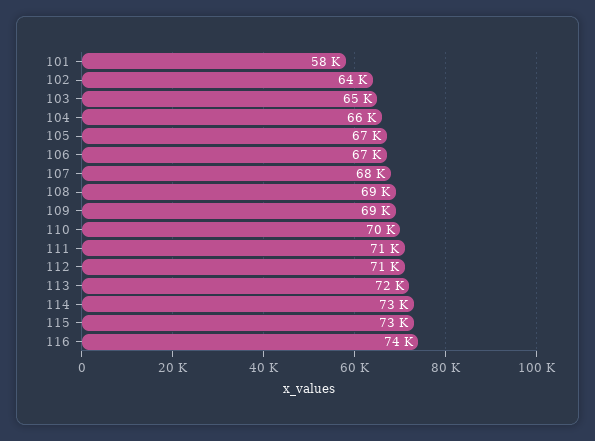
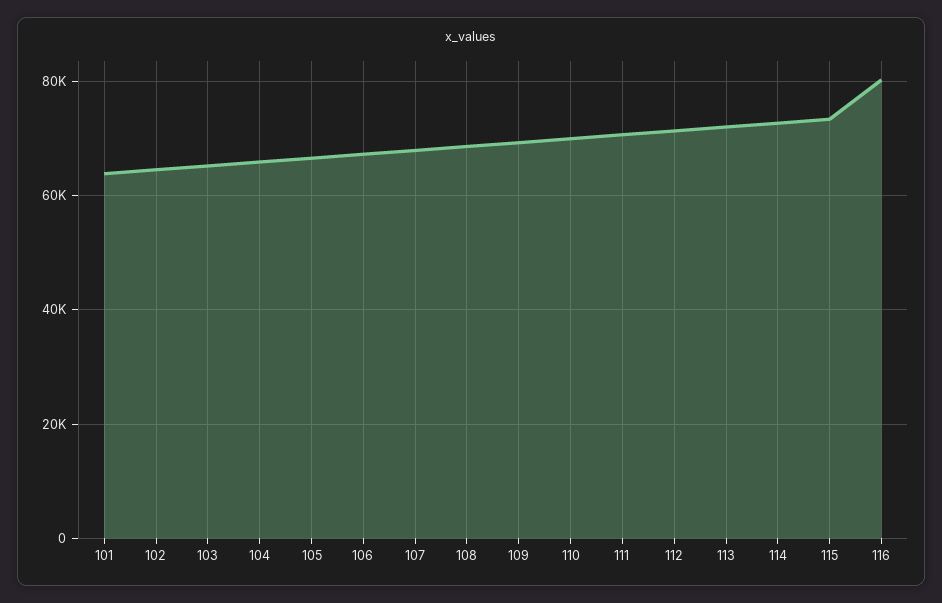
  {
-   "101": 58000,
+   "101": 64000,
    "102": 64000,
    "103": 65000,
    "104": 66000,
    "105": 67000,
    "106": 67000,
    "107": 68000,
    "108": 69000,
    "109": 69000,
    "110": 70000,
    "111": 71000,
    "112": 71000,
    "113": 72000,
    "114": 73000,
    "115": 73000,
-   "116": 74000
+   "116": 80000
  }

